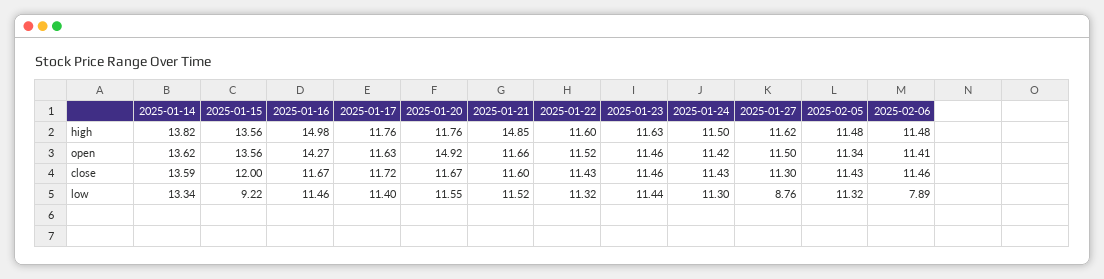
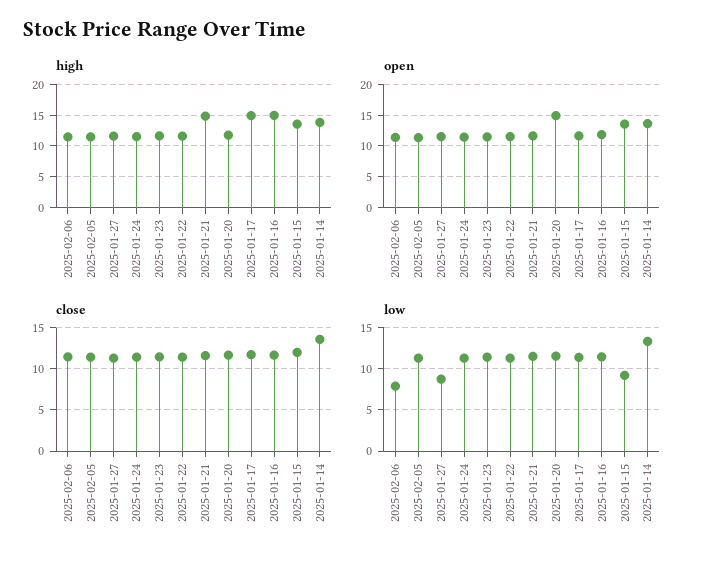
  {
    "high": {
      "2025-01-14": 13.82,
      "2025-01-15": 13.56,
      "2025-01-16": 14.98,
-     "2025-01-17": 11.76,
+     "2025-01-17": 15,
      "2025-01-20": 11.76,
      "2025-01-21": 14.85,
      "2025-01-22": 11.6,
      "2025-01-23": 11.63,
      "2025-01-24": 11.5,
      "2025-01-27": 11.62,
      "2025-02-05": 11.48,
      "2025-02-06": 11.48
    },
    "open": {
      "2025-01-14": 13.62,
      "2025-01-15": 13.56,
-     "2025-01-16": 14.27,
+     "2025-01-16": 12,
      "2025-01-17": 11.63,
      "2025-01-20": 14.92,
      "2025-01-21": 11.66,
      "2025-01-22": 11.52,
      "2025-01-23": 11.46,
      "2025-01-24": 11.42,
      "2025-01-27": 11.5,
      "2025-02-05": 11.34,
      "2025-02-06": 11.41
    },
    "close": {
      "2025-01-14": 13.59,
      "2025-01-15": 12,
      "2025-01-16": 11.67,
      "2025-01-17": 11.72,
      "2025-01-20": 11.67,
      "2025-01-21": 11.6,
      "2025-01-22": 11.43,
      "2025-01-23": 11.46,
      "2025-01-24": 11.43,
      "2025-01-27": 11.3,
      "2025-02-05": 11.43,
      "2025-02-06": 11.46
    },
    "low": {
      "2025-01-14": 13.34,
      "2025-01-15": 9.22,
      "2025-01-16": 11.46,
      "2025-01-17": 11.4,
      "2025-01-20": 11.55,
      "2025-01-21": 11.52,
      "2025-01-22": 11.32,
      "2025-01-23": 11.44,
      "2025-01-24": 11.3,
      "2025-01-27": 8.76,
      "2025-02-05": 11.32,
      "2025-02-06": 7.89
    }
  }

